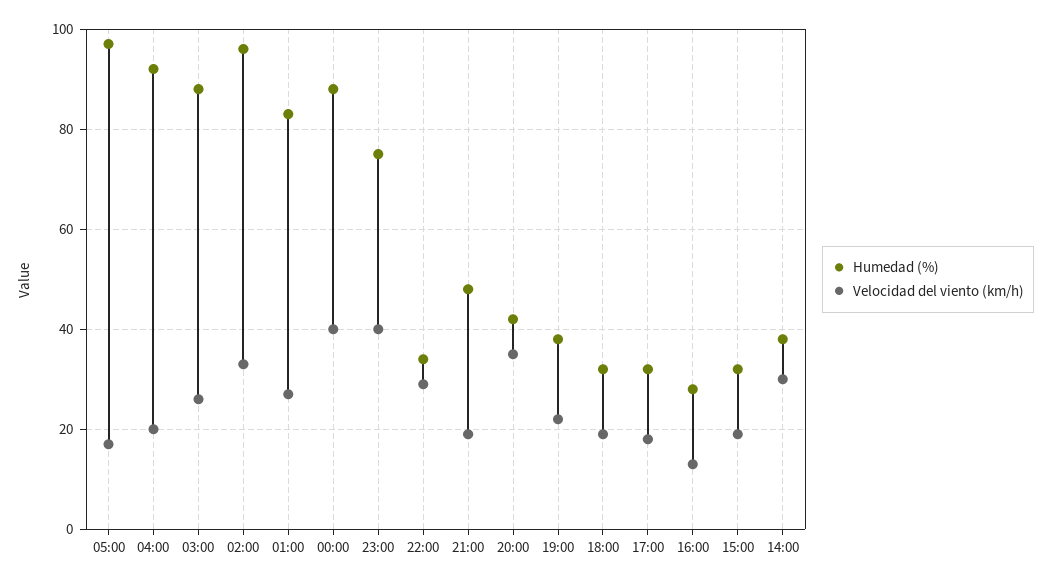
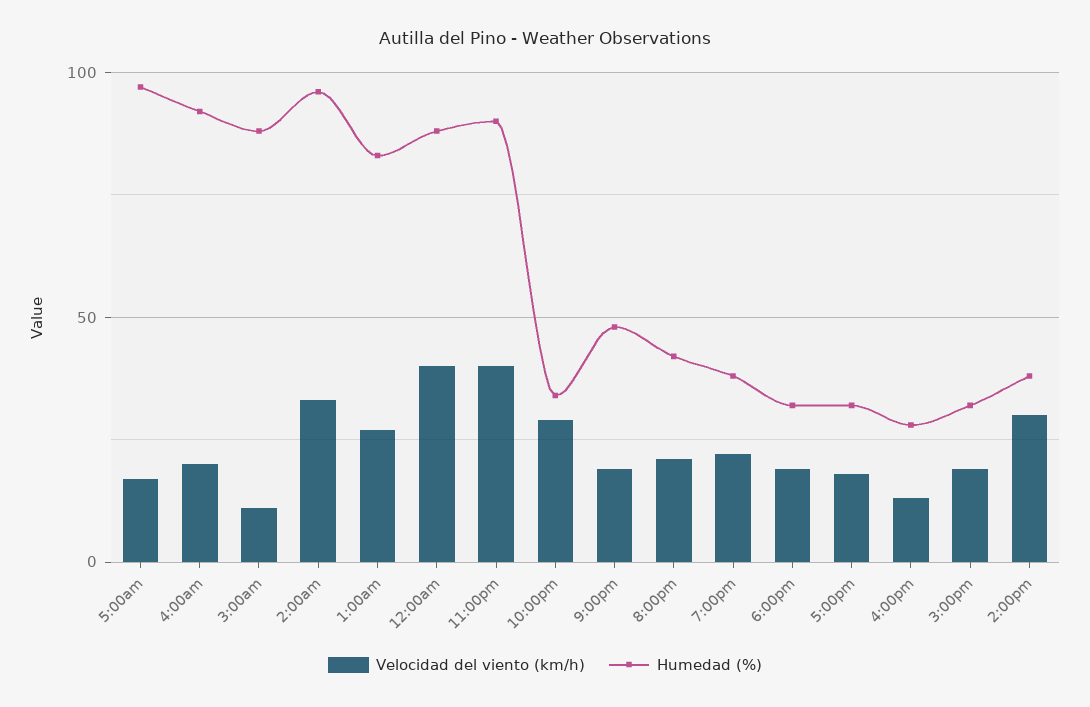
  {
    "Humedad (%)": {
      "05:00": 95,
      "04:00": 90,
      "03:00": 90,
      "02:00": 95,
      "01:00": 85,
      "00:00": 90,
-     "23:00": 75,
+     "23:00": 90,
      "22:00": 35,
      "21:00": 50,
      "20:00": 40,
      "19:00": 40,
      "18:00": 30,
      "17:00": 30,
      "16:00": 30,
      "15:00": 30,
      "14:00": 40
    },
    "Velocidad del viento (km/h)": {
      "05:00": 15,
      "04:00": 20,
-     "03:00": 25,
+     "03:00": 10,
      "02:00": 35,
      "01:00": 25,
      "00:00": 40,
      "23:00": 40,
      "22:00": 30,
      "21:00": 20,
-     "20:00": 35,
+     "20:00": 20,
      "19:00": 20,
      "18:00": 20,
      "17:00": 20,
      "16:00": 15,
      "15:00": 20,
      "14:00": 30
    }
  }

